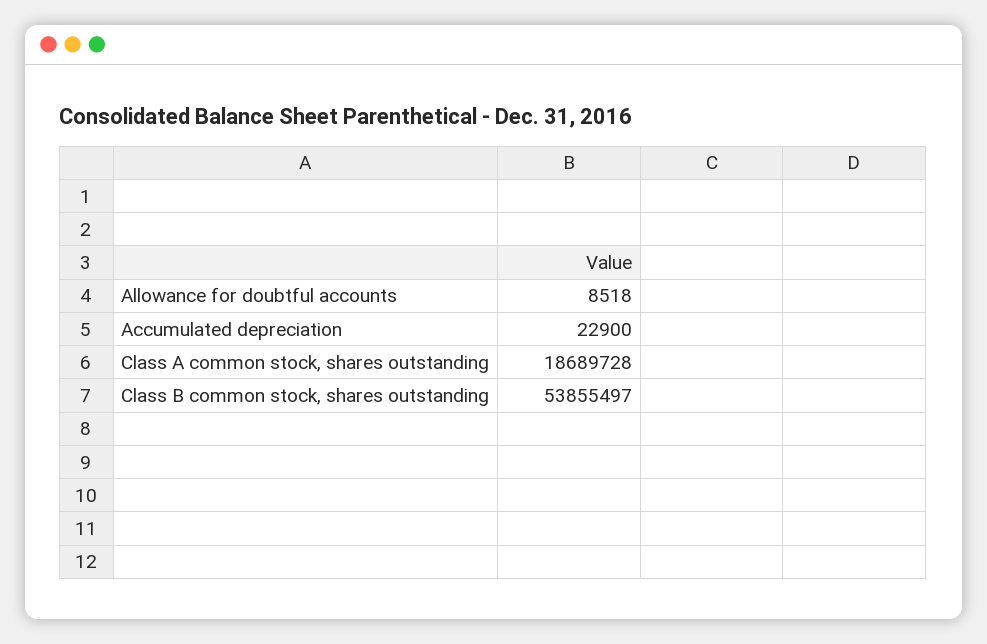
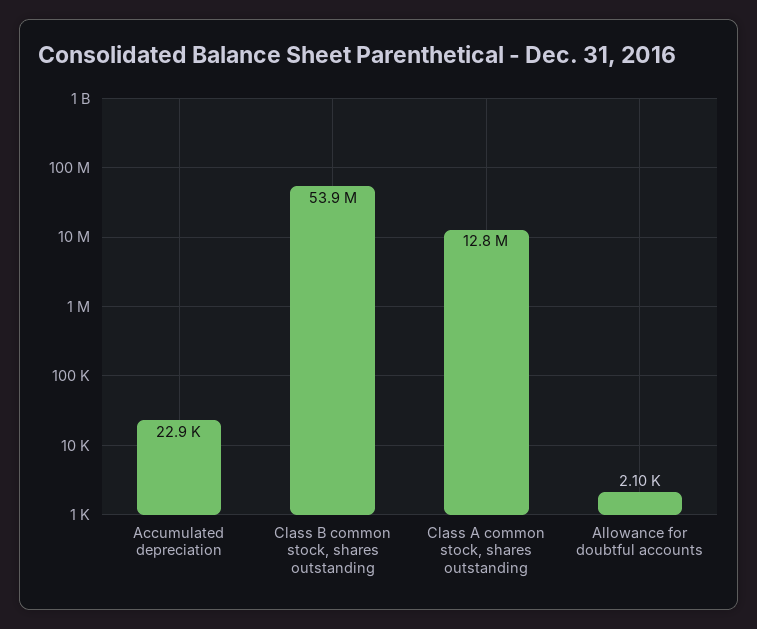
  {
-   "Allowance for doubtful accounts": 8518,
+   "Allowance for doubtful accounts": 2100,
    "Accumulated depreciation": 22900,
-   "Class A common stock, shares outstanding": 18689728,
+   "Class A common stock, shares outstanding": 12800000,
    "Class B common stock, shares outstanding": 53855497
  }

